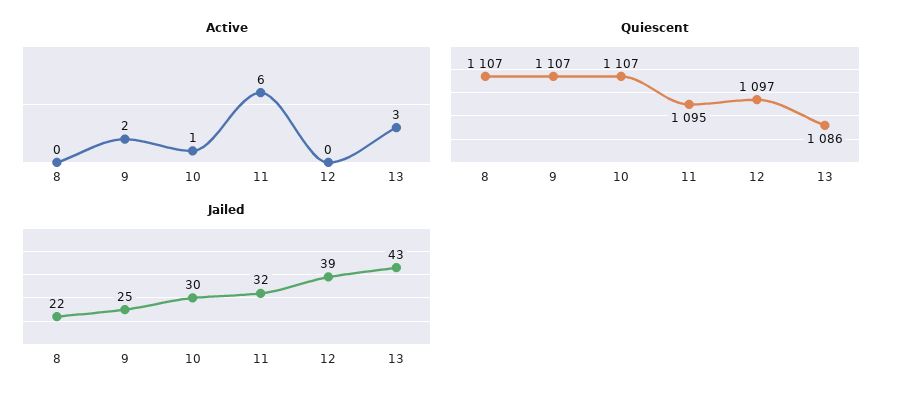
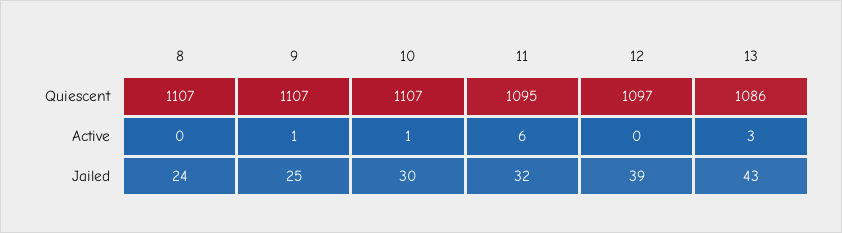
  {
    "Active": {
      "8": 0,
-     "9": 2,
+     "9": 1,
      "10": 1,
      "11": 6,
      "12": 0,
      "13": 3
    },
    "Quiescent": {
      "8": 1107,
      "9": 1107,
      "10": 1107,
      "11": 1095,
      "12": 1097,
      "13": 1086
    },
    "Jailed": {
-     "8": 22,
+     "8": 24,
      "9": 25,
      "10": 30,
      "11": 32,
      "12": 39,
      "13": 43
    }
  }

